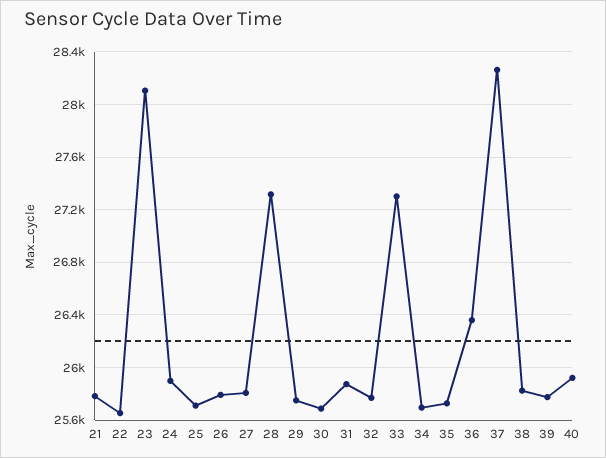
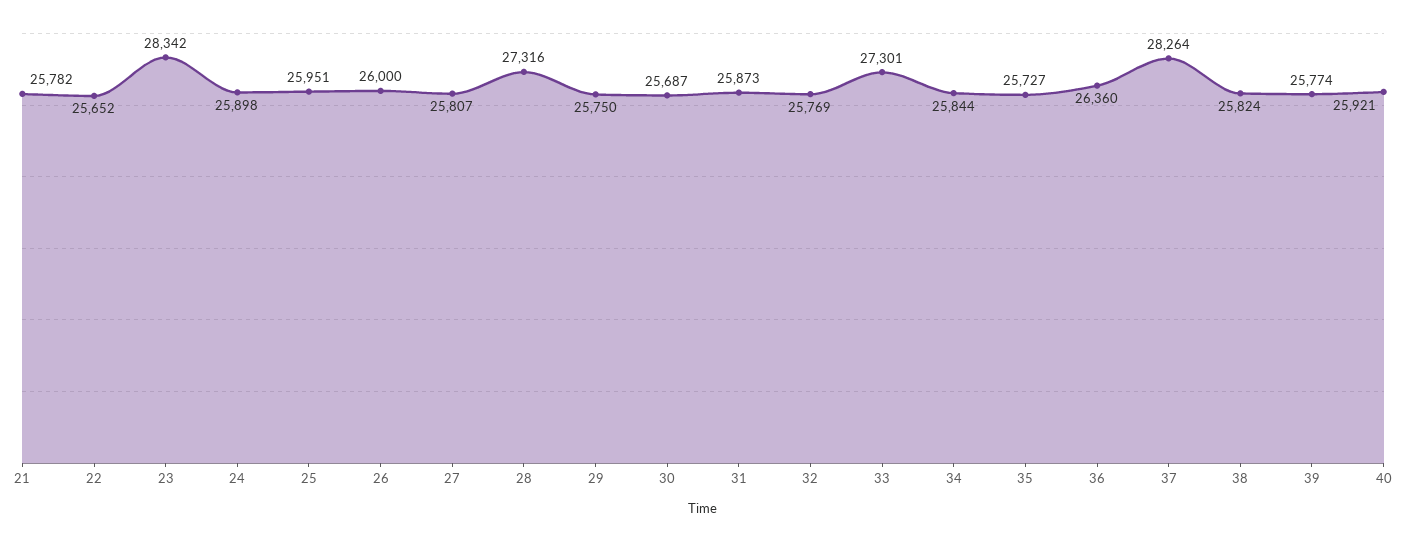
  {
    "21": 25782,
    "22": 25652,
-   "23": 28100,
+   "23": 28342,
    "24": 25898,
-   "25": 25700,
+   "25": 25951,
-   "26": 25800,
+   "26": 26000,
    "27": 25807,
    "28": 27316,
    "29": 25750,
    "30": 25687,
    "31": 25873,
    "32": 25769,
    "33": 27301,
-   "34": 25700,
+   "34": 25844,
    "35": 25727,
    "36": 26360,
    "37": 28264,
    "38": 25824,
    "39": 25774,
    "40": 25921
  }

